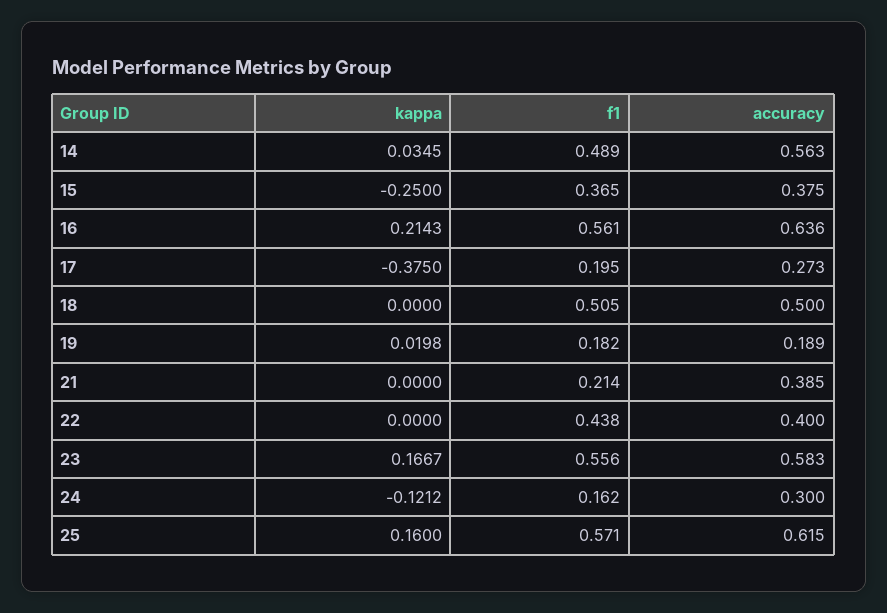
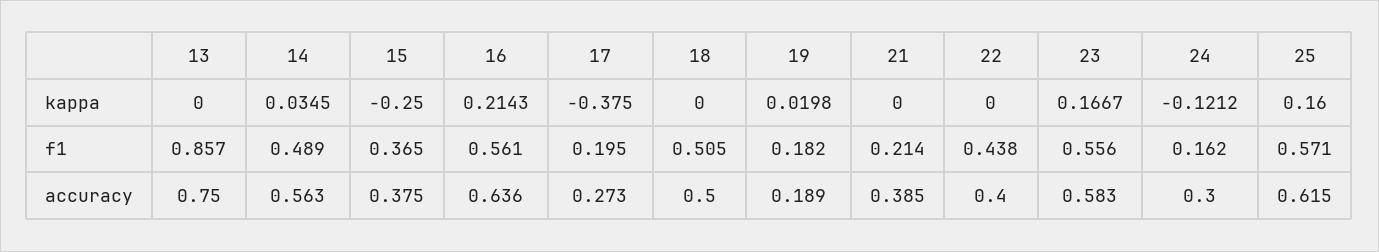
  {
    "kappa": {
      "14": 0.0345,
      "15": -0.25,
      "16": 0.2143,
      "17": -0.375,
      "18": 0,
      "19": 0.0198,
      "21": 0,
      "22": 0,
      "23": 0.1667,
      "24": -0.1212,
-     "25": 0.16
+     "25": 0.16,
+     "13": 0
    },
    "f1": {
      "14": 0.489,
      "15": 0.365,
      "16": 0.561,
      "17": 0.195,
      "18": 0.505,
      "19": 0.182,
      "21": 0.214,
      "22": 0.438,
      "23": 0.556,
      "24": 0.162,
-     "25": 0.571
+     "25": 0.571,
+     "13": 0.857
    },
    "accuracy": {
      "14": 0.563,
      "15": 0.375,
      "16": 0.636,
      "17": 0.273,
      "18": 0.5,
      "19": 0.189,
      "21": 0.385,
      "22": 0.4,
      "23": 0.583,
      "24": 0.3,
-     "25": 0.615
+     "25": 0.615,
+     "13": 0.75
    }
  }

